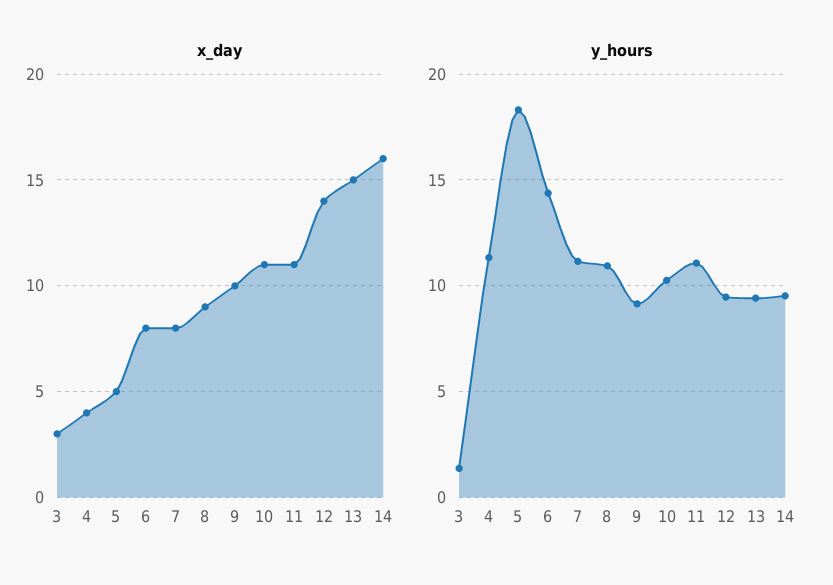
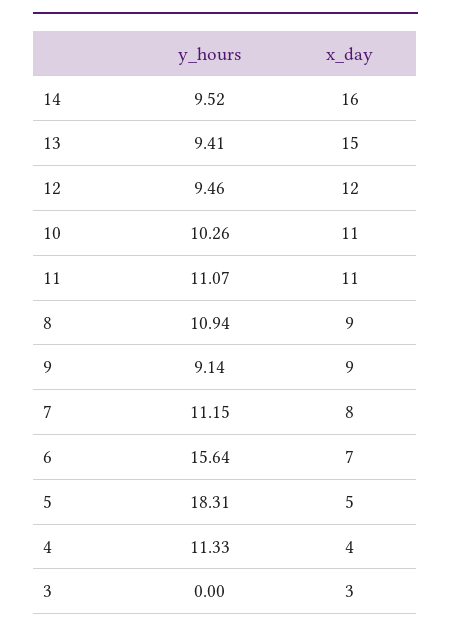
  {
    "x_day": {
      "3": 3,
      "4": 4,
      "5": 5,
-     "6": 8,
+     "6": 7,
      "7": 8,
      "8": 9,
-     "9": 10,
+     "9": 9,
      "10": 11,
      "11": 11,
-     "12": 14,
+     "12": 12,
      "13": 15,
      "14": 16
    },
    "y_hours": {
-     "3": 1.5,
+     "3": 0,
      "4": 11.33,
      "5": 18.31,
-     "6": 14.5,
+     "6": 15.64,
      "7": 11.15,
      "8": 10.94,
      "9": 9.14,
      "10": 10.26,
      "11": 11.07,
      "12": 9.46,
      "13": 9.41,
      "14": 9.52
    }
  }

